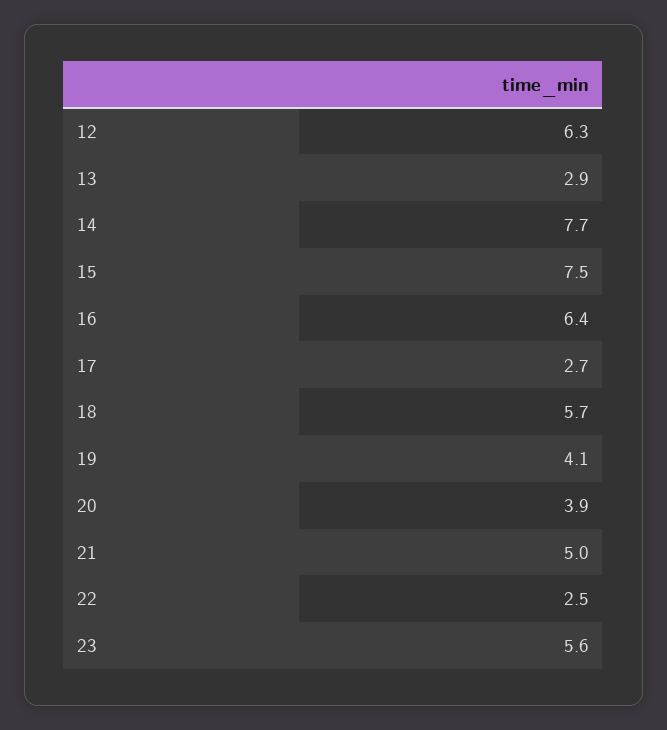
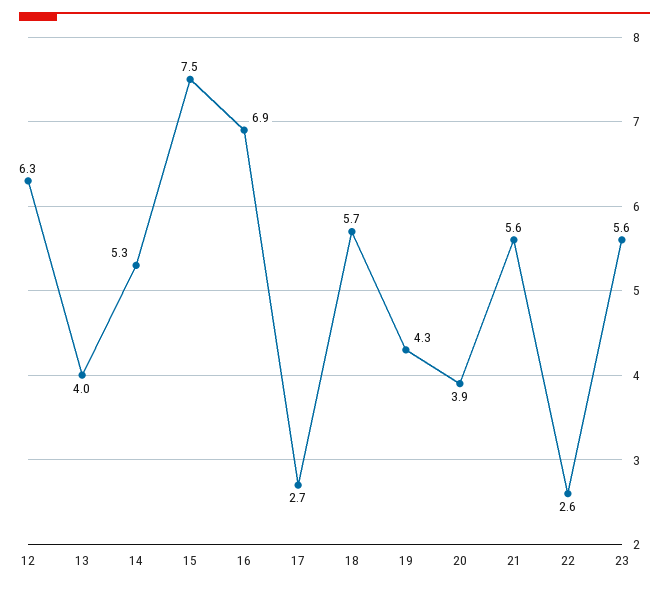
  {
    "12": 6.3,
-   "13": 2.9,
+   "13": 4,
-   "14": 7.7,
+   "14": 5.3,
    "15": 7.5,
-   "16": 6.4,
+   "16": 6.9,
    "17": 2.7,
    "18": 5.7,
-   "19": 4.1,
+   "19": 4.3,
    "20": 3.9,
-   "21": 5,
+   "21": 5.6,
-   "22": 2.5,
+   "22": 2.6,
    "23": 5.6
  }

